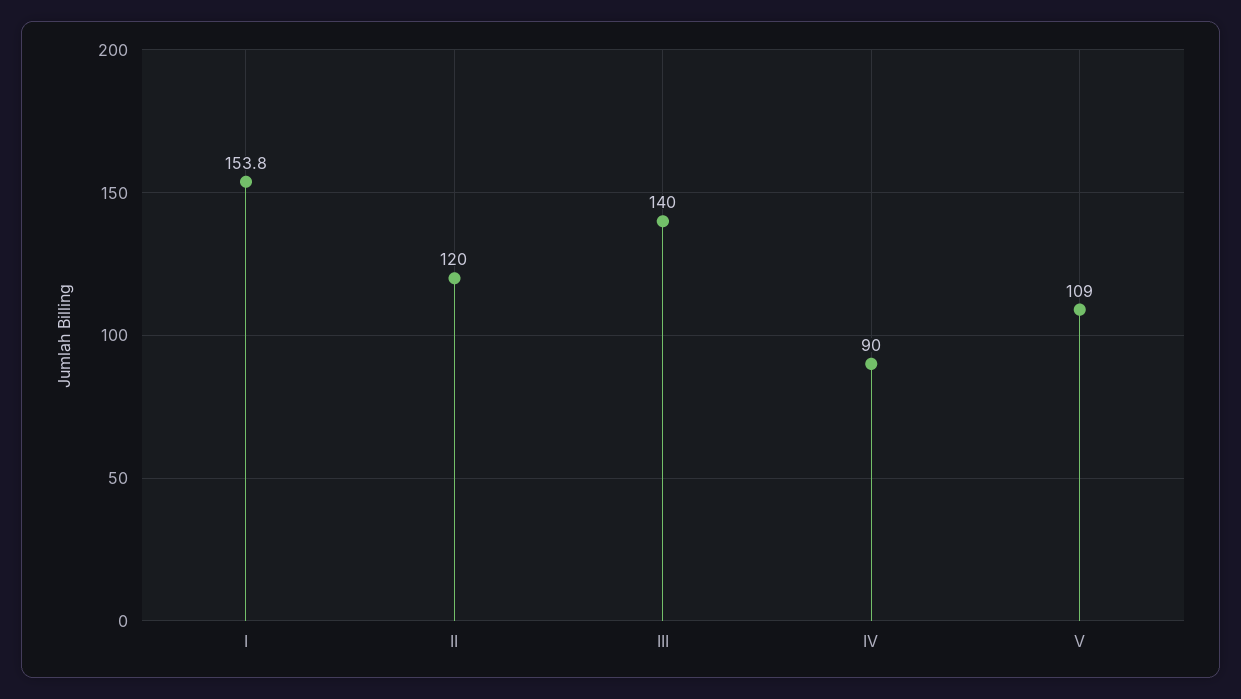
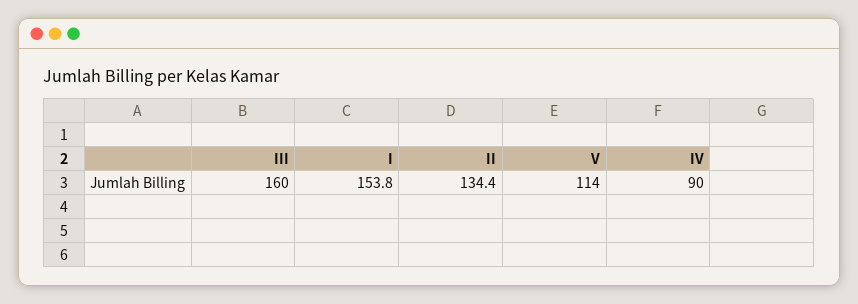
  {
    "I": 153.8,
-   "II": 120,
+   "II": 134.4,
-   "III": 140,
+   "III": 160,
    "IV": 90,
-   "V": 109
+   "V": 114
  }

